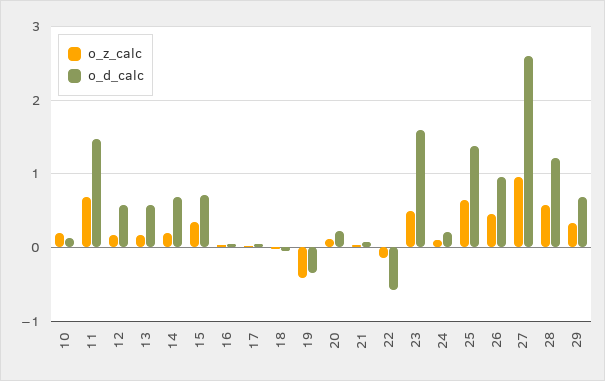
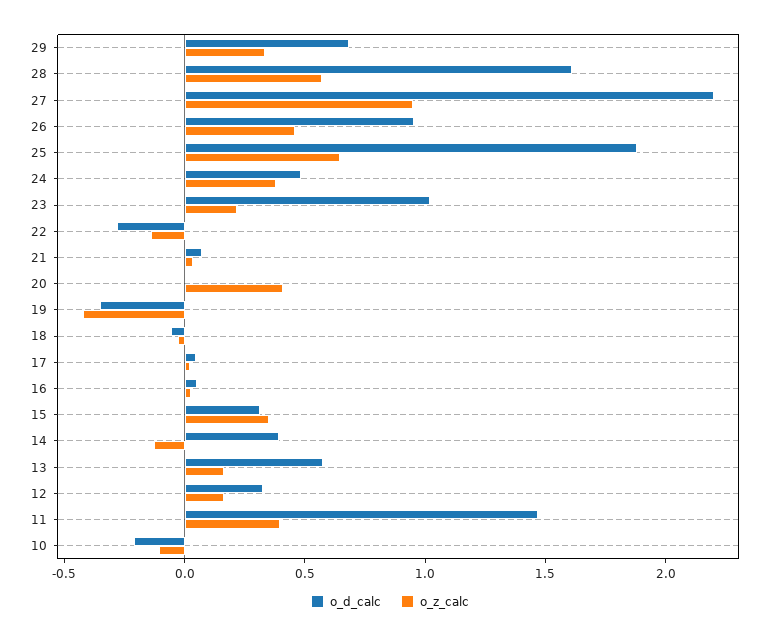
  {
    "o_z_calc": {
-     "10": 0.2,
+     "10": -0.1,
-     "11": 0.7,
+     "11": 0.4,
      "12": 0.2,
      "13": 0.2,
-     "14": 0.2,
+     "14": -0.1,
      "15": 0.4,
      "16": 0,
      "17": 0,
      "18": 0,
      "19": -0.4,
-     "20": 0.1,
+     "20": 0.4,
      "21": 0,
      "22": -0.1,
-     "23": 0.5,
+     "23": 0.2,
-     "24": 0.1,
+     "24": 0.4,
      "25": 0.6,
      "26": 0.5,
      "27": 1,
      "28": 0.6,
      "29": 0.3
    },
    "o_d_calc": {
-     "10": 0.1,
+     "10": -0.2,
      "11": 1.5,
-     "12": 0.6,
+     "12": 0.3,
      "13": 0.6,
-     "14": 0.7,
+     "14": 0.4,
-     "15": 0.7,
+     "15": 0.3,
      "16": 0.1,
      "17": 0,
      "18": -0.1,
      "19": -0.4,
-     "20": 0.2,
+     "20": 0,
      "21": 0.1,
-     "22": -0.6,
+     "22": -0.3,
-     "23": 1.6,
+     "23": 1,
-     "24": 0.2,
+     "24": 0.5,
-     "25": 1.4,
+     "25": 1.9,
      "26": 1,
-     "27": 2.6,
+     "27": 2.2,
-     "28": 1.2,
+     "28": 1.6,
      "29": 0.7
    }
  }

